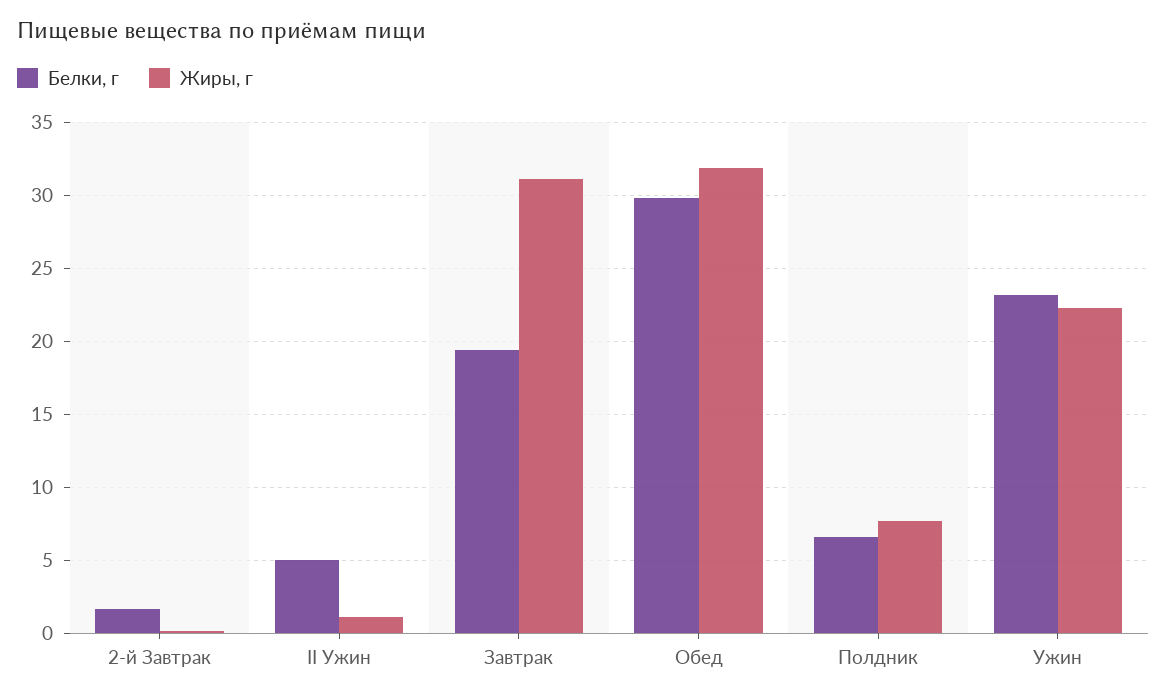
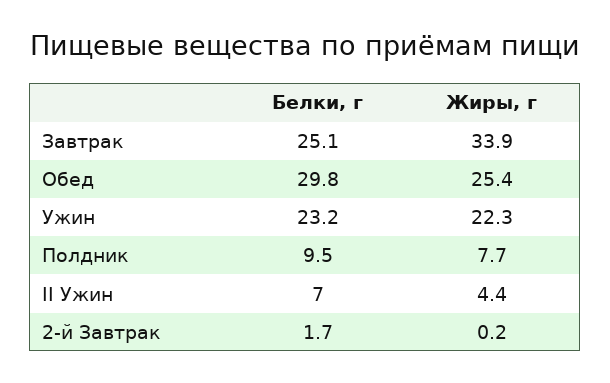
  {
    "Белки, г": {
      "2-й Завтрак": 1.7,
-     "II Ужин": 5,
+     "II Ужин": 7,
-     "Завтрак": 19.5,
+     "Завтрак": 25.1,
      "Обед": 29.8,
-     "Полдник": 6.5,
+     "Полдник": 9.5,
      "Ужин": 23.2
    },
    "Жиры, г": {
      "2-й Завтрак": 0.2,
-     "II Ужин": 1,
+     "II Ужин": 4.4,
-     "Завтрак": 31,
+     "Завтрак": 33.9,
-     "Обед": 32,
+     "Обед": 25.4,
      "Полдник": 7.7,
      "Ужин": 22.3
    }
  }

